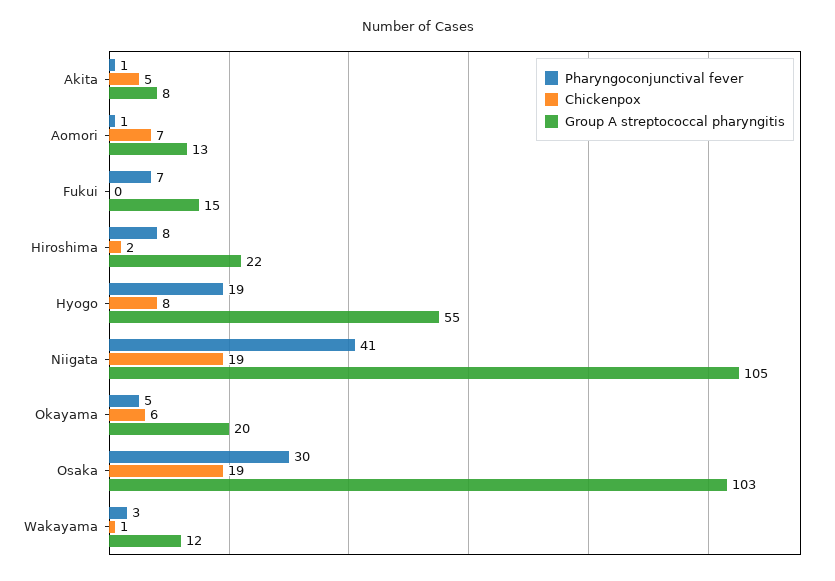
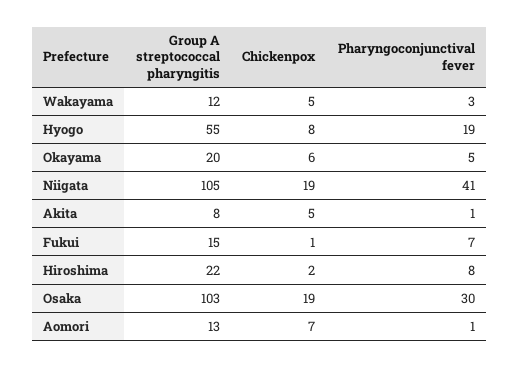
  {
    "Pharyngoconjunctival fever": {
      "Akita": 1,
      "Aomori": 1,
      "Fukui": 7,
      "Hiroshima": 8,
      "Hyogo": 19,
      "Niigata": 41,
      "Okayama": 5,
      "Osaka": 30,
      "Wakayama": 3
    },
    "Chickenpox": {
      "Akita": 5,
      "Aomori": 7,
-     "Fukui": 0,
+     "Fukui": 1,
      "Hiroshima": 2,
      "Hyogo": 8,
      "Niigata": 19,
      "Okayama": 6,
      "Osaka": 19,
-     "Wakayama": 1
+     "Wakayama": 5
    },
    "Group A streptococcal pharyngitis": {
      "Akita": 8,
      "Aomori": 13,
      "Fukui": 15,
      "Hiroshima": 22,
      "Hyogo": 55,
      "Niigata": 105,
      "Okayama": 20,
      "Osaka": 103,
      "Wakayama": 12
    }
  }

